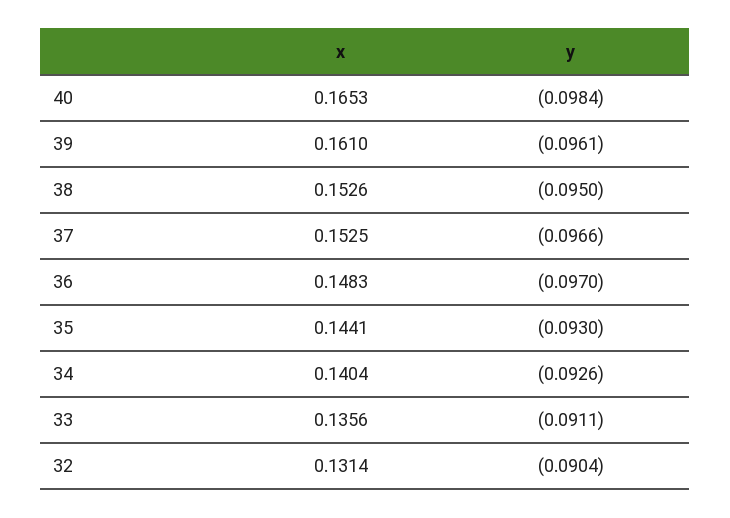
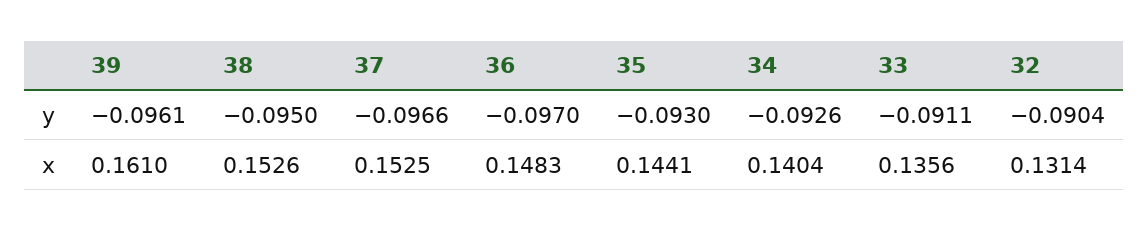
  {
    "x": {
-     "40": 0.1653,
      "39": 0.161,
      "38": 0.1526,
      "37": 0.1525,
      "36": 0.1483,
      "35": 0.1441,
      "34": 0.1404,
      "33": 0.1356,
      "32": 0.1314
    },
    "y": {
-     "40": -0.0984,
      "39": -0.0961,
      "38": -0.095,
      "37": -0.0966,
      "36": -0.097,
      "35": -0.093,
      "34": -0.0926,
      "33": -0.0911,
      "32": -0.0904
    }
  }

